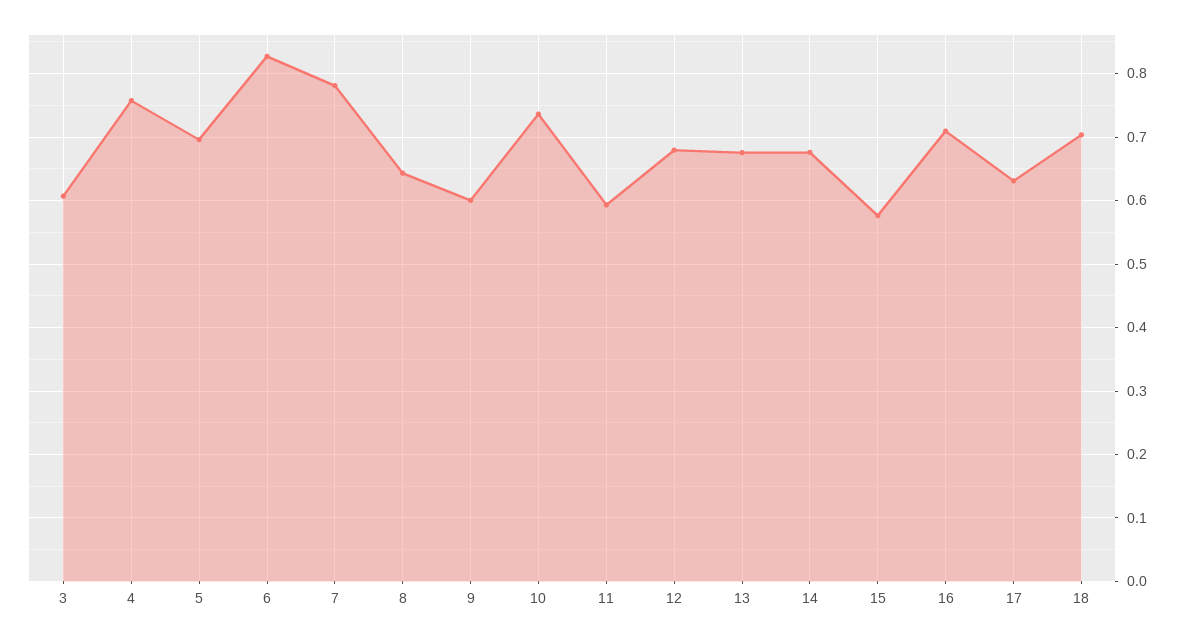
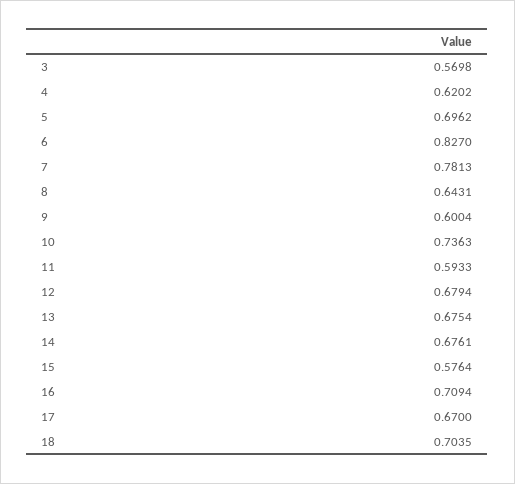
  {
-   "3": 0.61,
+   "3": 0.5698,
-   "4": 0.76,
+   "4": 0.6202,
    "5": 0.6962,
    "6": 0.827,
    "7": 0.7813,
    "8": 0.6431,
    "9": 0.6004,
    "10": 0.7363,
    "11": 0.5933,
    "12": 0.6794,
    "13": 0.6754,
    "14": 0.6761,
    "15": 0.5764,
    "16": 0.7094,
-   "17": 0.63,
+   "17": 0.67,
    "18": 0.7035
  }

